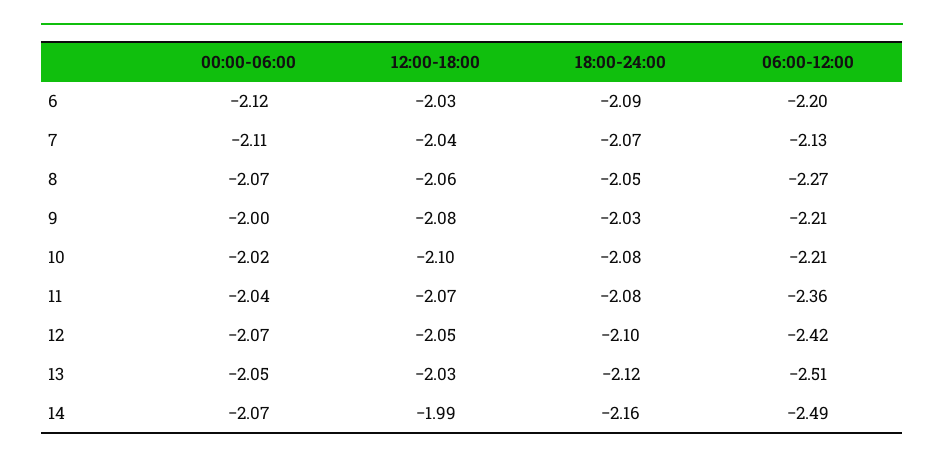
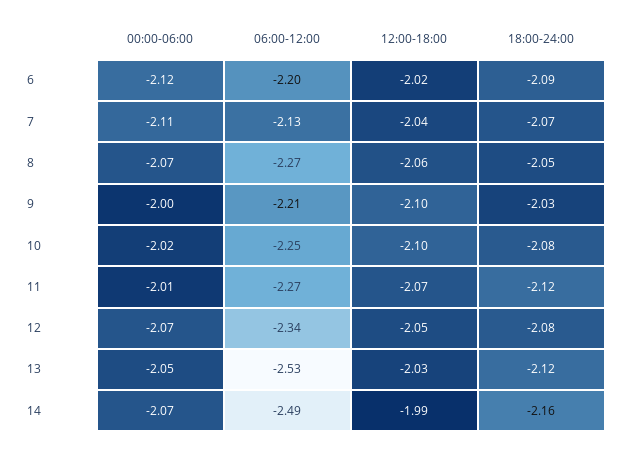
  {
    "00:00-06:00": {
      "6": -2.12,
      "7": -2.11,
      "8": -2.07,
      "9": -2,
      "10": -2.02,
-     "11": -2.04,
+     "11": -2.01,
      "12": -2.07,
      "13": -2.05,
      "14": -2.07
    },
    "12:00-18:00": {
-     "6": -2.03,
+     "6": -2.02,
      "7": -2.04,
      "8": -2.06,
-     "9": -2.08,
+     "9": -2.1,
      "10": -2.1,
      "11": -2.07,
      "12": -2.05,
      "13": -2.03,
      "14": -1.99
    },
    "18:00-24:00": {
      "6": -2.09,
      "7": -2.07,
      "8": -2.05,
      "9": -2.03,
      "10": -2.08,
-     "11": -2.08,
+     "11": -2.12,
-     "12": -2.1,
+     "12": -2.08,
      "13": -2.12,
      "14": -2.16
    },
    "06:00-12:00": {
      "6": -2.2,
      "7": -2.13,
      "8": -2.27,
      "9": -2.21,
-     "10": -2.21,
+     "10": -2.25,
-     "11": -2.36,
+     "11": -2.27,
-     "12": -2.42,
+     "12": -2.34,
-     "13": -2.51,
+     "13": -2.53,
      "14": -2.49
    }
  }

